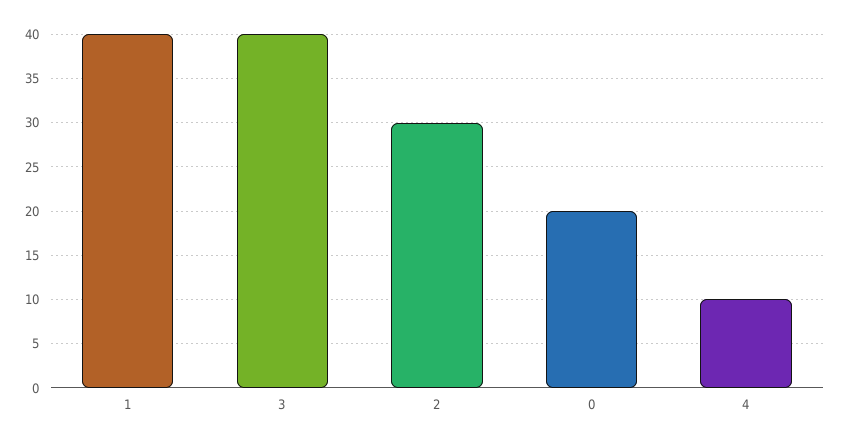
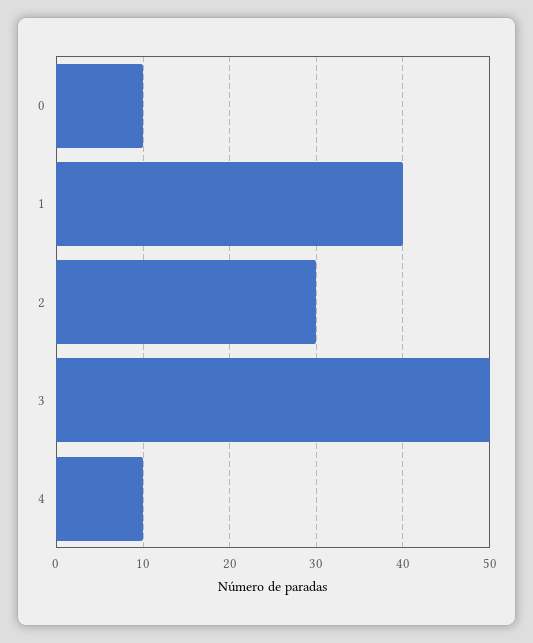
  {
    "1": 40,
-   "3": 40,
+   "3": 50,
    "2": 30,
-   "0": 20,
+   "0": 10,
    "4": 10
  }

